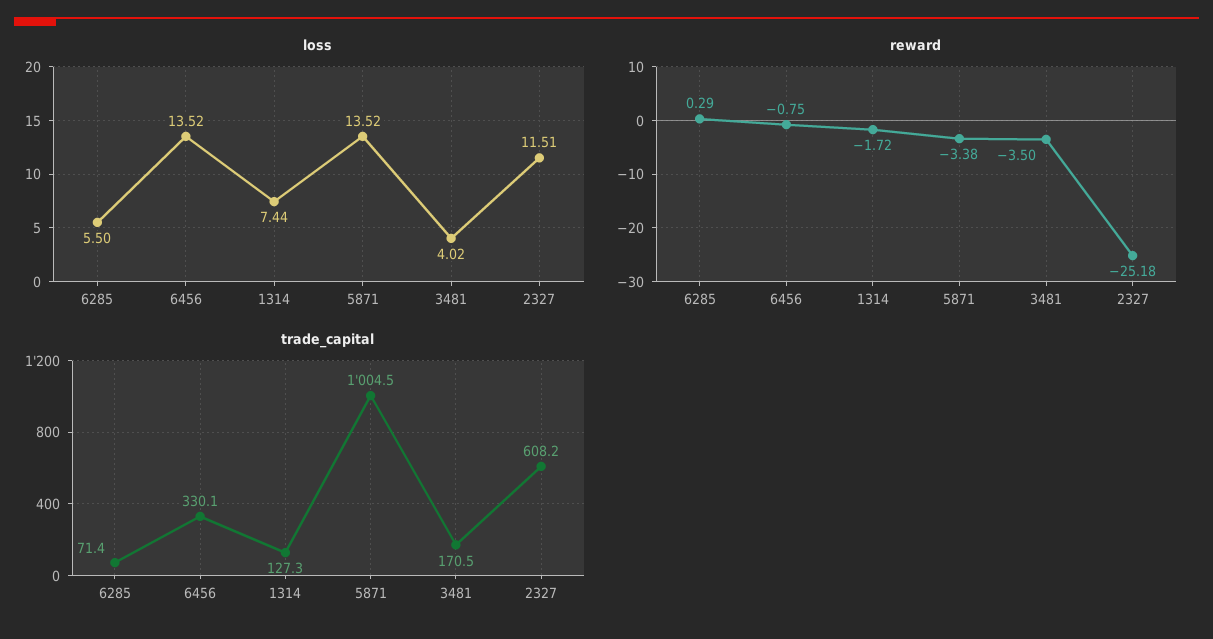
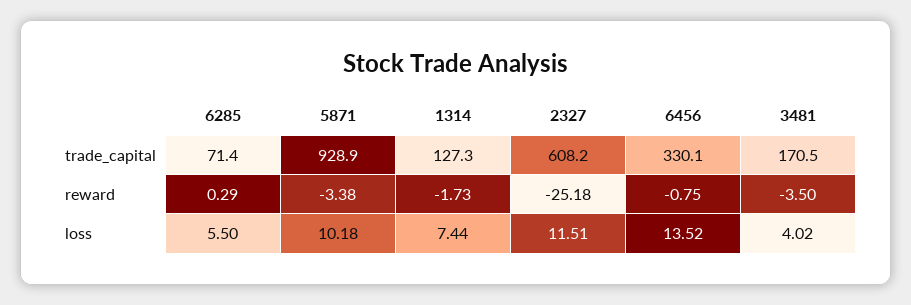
  {
    "loss": {
      "6285": 5.5,
      "6456": 13.52,
      "1314": 7.44,
-     "5871": 13.52,
+     "5871": 10.18,
      "3481": 4.02,
      "2327": 11.51
    },
    "reward": {
      "6285": 0.29,
      "6456": -0.75,
-     "1314": -1.72,
+     "1314": -1.73,
      "5871": -3.38,
      "3481": -3.5,
      "2327": -25.18
    },
    "trade_capital": {
      "6285": 71.4,
      "6456": 330.1,
      "1314": 127.3,
-     "5871": 1004.5,
+     "5871": 928.9,
      "3481": 170.5,
      "2327": 608.2
    }
  }

